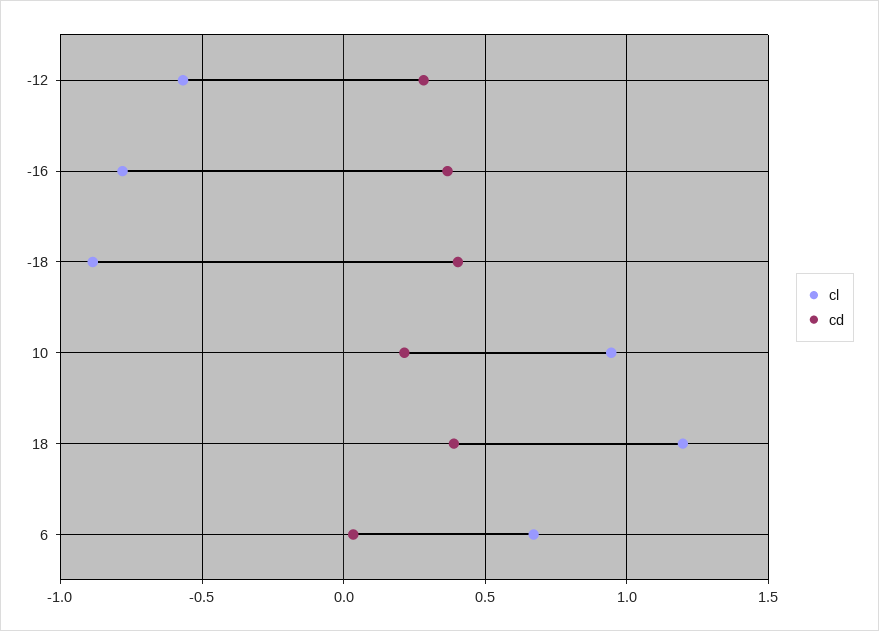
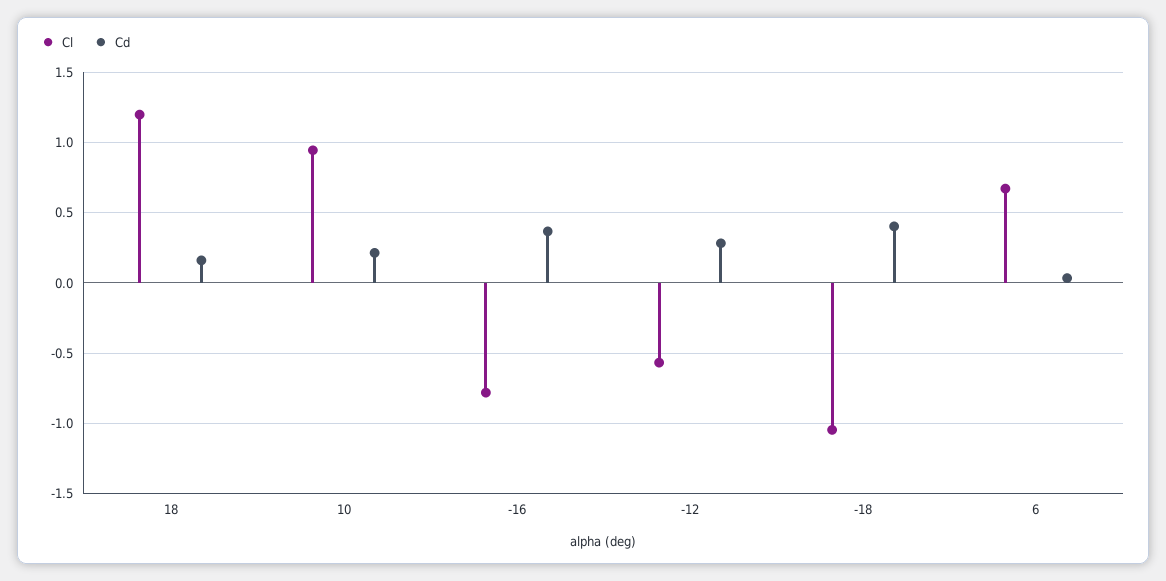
  {
    "cl": {
      "-12": -0.55,
      "-16": -0.8,
-     "-18": -0.9,
+     "-18": -1.05,
      "10": 0.95,
      "18": 1.2,
      "6": 0.65
    },
    "cd": {
      "-12": 0.3,
      "-16": 0.35,
      "-18": 0.4,
      "10": 0.2,
-     "18": 0.4,
+     "18": 0.15,
      "6": 0.05
    }
  }

